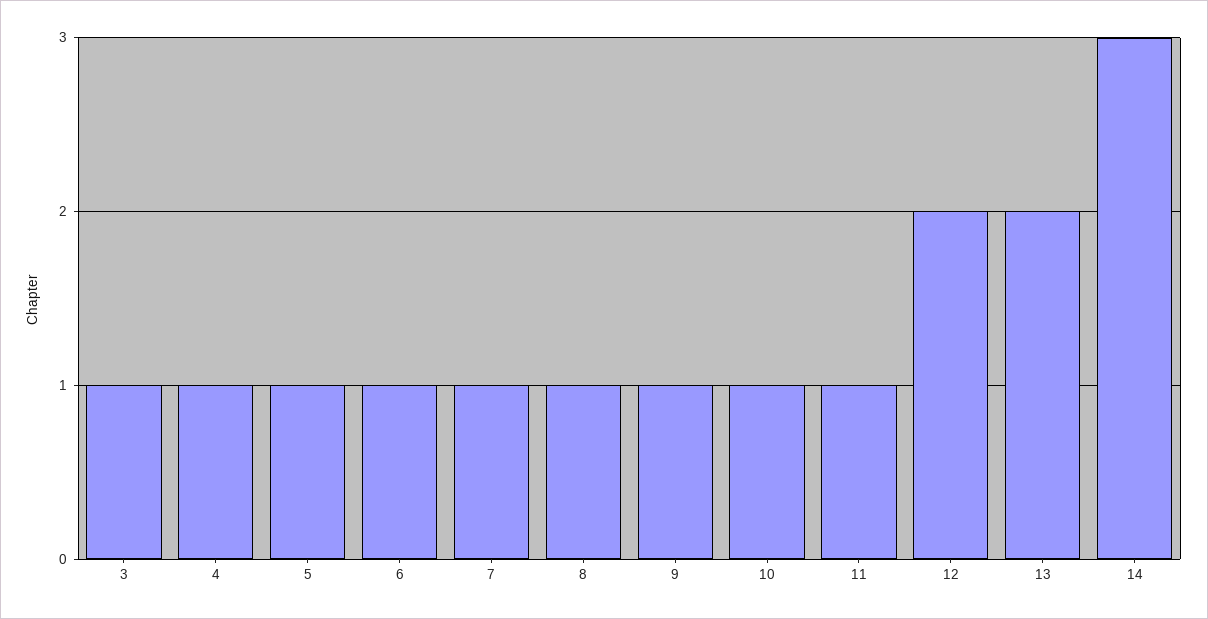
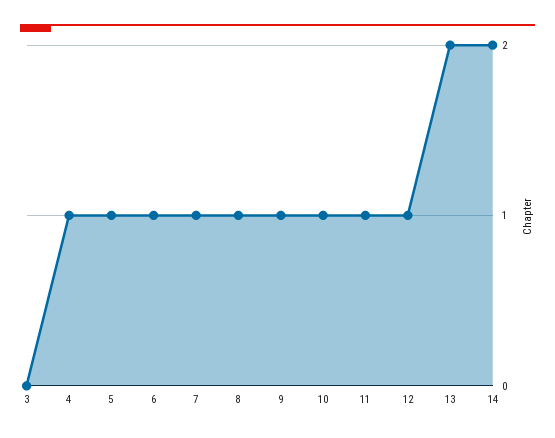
  {
-   "3": 1,
+   "3": 0,
    "4": 1,
    "5": 1,
    "6": 1,
    "7": 1,
    "8": 1,
    "9": 1,
    "10": 1,
    "11": 1,
-   "12": 2,
+   "12": 1,
    "13": 2,
-   "14": 3
+   "14": 2
  }

